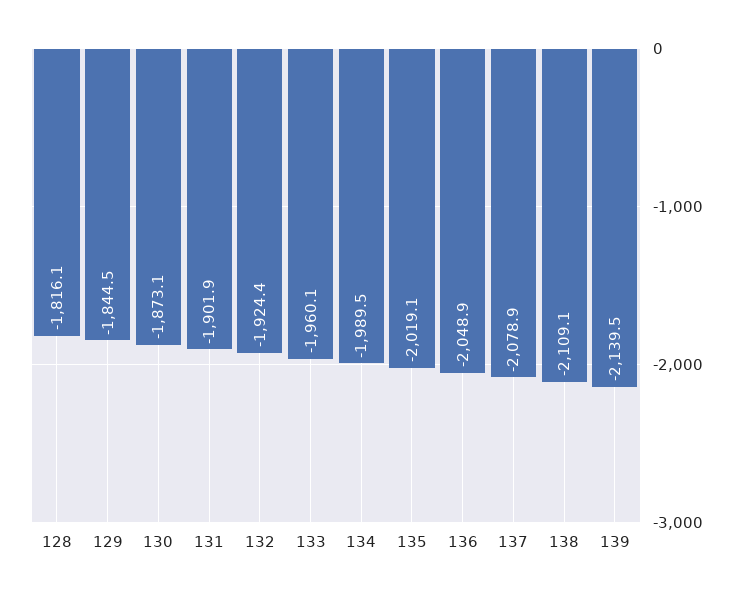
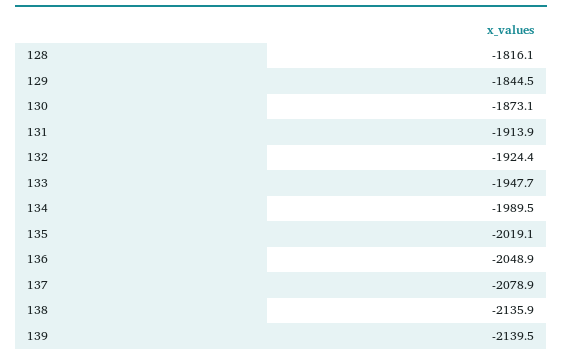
  {
    "128": -1816.1,
    "129": -1844.5,
    "130": -1873.1,
-   "131": -1901.9,
+   "131": -1913.9,
    "132": -1924.4,
-   "133": -1960.1,
+   "133": -1947.7,
    "134": -1989.5,
    "135": -2019.1,
    "136": -2048.9,
    "137": -2078.9,
-   "138": -2109.1,
+   "138": -2135.9,
    "139": -2139.5
  }

